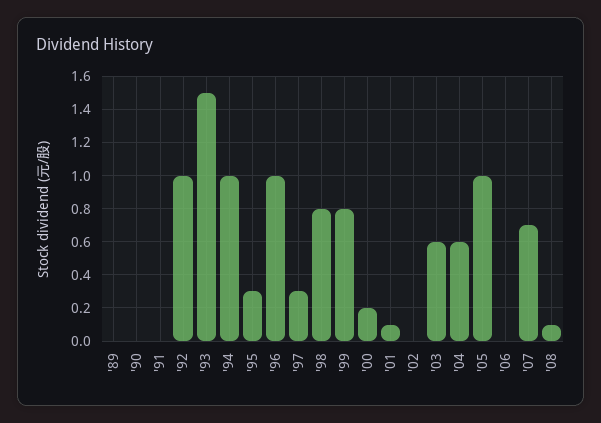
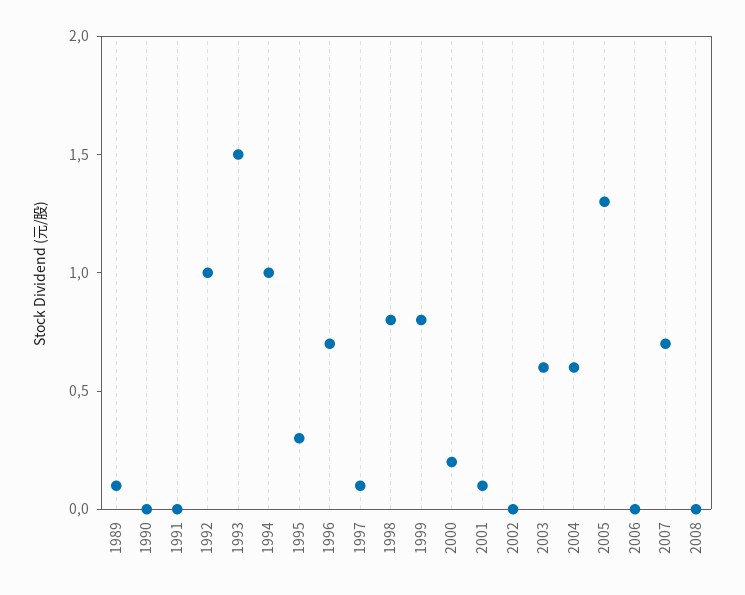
  {
-   "'89": 0,
+   "'89": 0.1,
    "'90": 0,
    "'91": 0,
    "'92": 1,
    "'93": 1.5,
    "'94": 1,
    "'95": 0.3,
-   "'96": 1,
+   "'96": 0.7,
-   "'97": 0.3,
+   "'97": 0.1,
    "'98": 0.8,
    "'99": 0.8,
    "'00": 0.2,
    "'01": 0.1,
    "'02": 0,
    "'03": 0.6,
    "'04": 0.6,
-   "'05": 1,
+   "'05": 1.3,
    "'06": 0,
    "'07": 0.7,
-   "'08": 0.1
+   "'08": 0
  }

